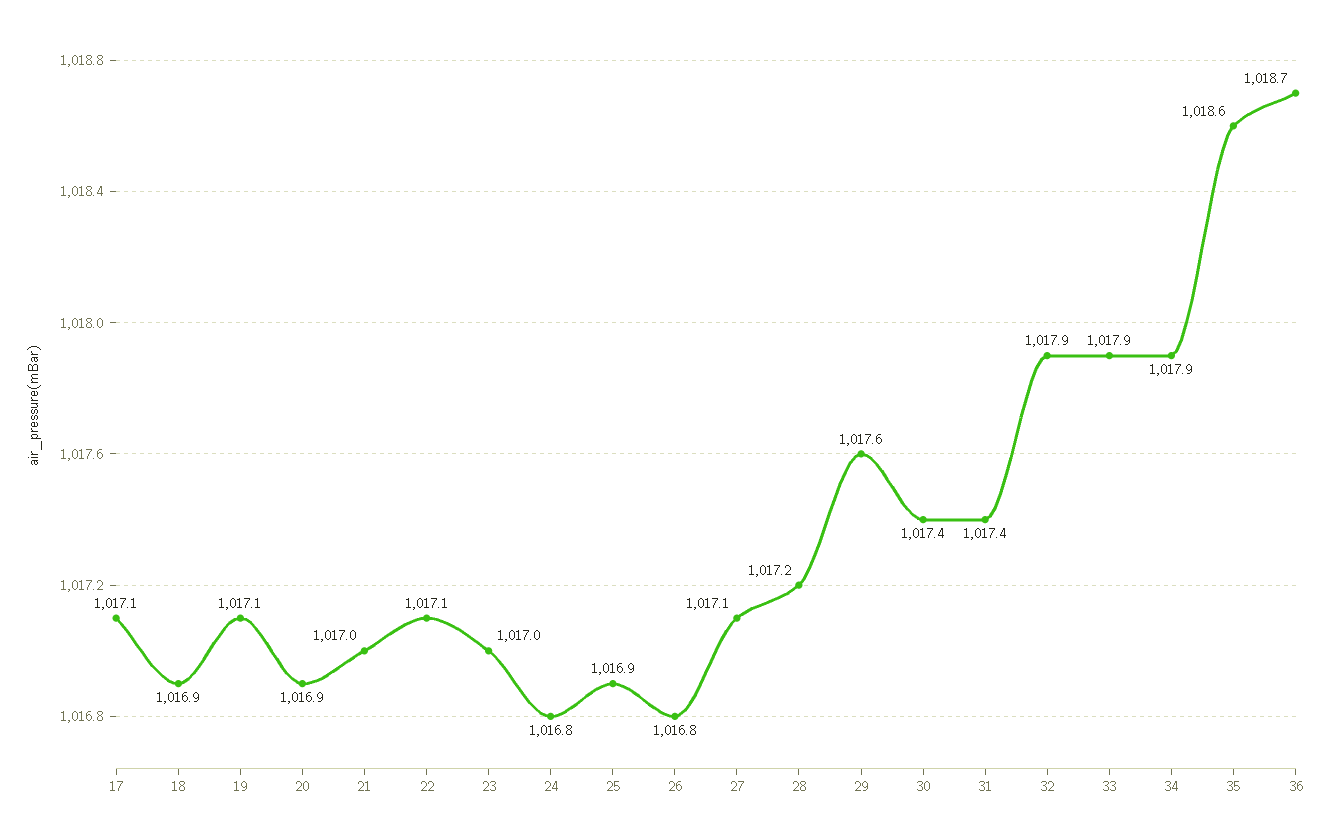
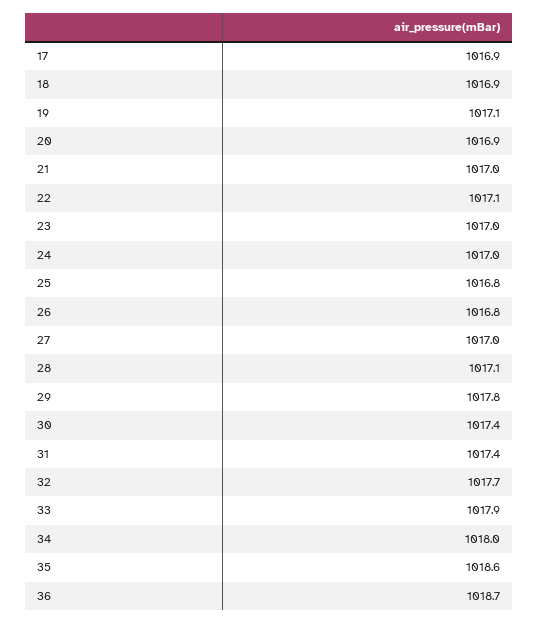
  {
-   "17": 1017.1,
+   "17": 1016.9,
    "18": 1016.9,
    "19": 1017.1,
    "20": 1016.9,
    "21": 1017,
    "22": 1017.1,
    "23": 1017,
-   "24": 1016.8,
+   "24": 1017,
-   "25": 1016.9,
+   "25": 1016.8,
    "26": 1016.8,
-   "27": 1017.1,
+   "27": 1017,
-   "28": 1017.2,
+   "28": 1017.1,
-   "29": 1017.6,
+   "29": 1017.8,
    "30": 1017.4,
    "31": 1017.4,
-   "32": 1017.9,
+   "32": 1017.7,
    "33": 1017.9,
-   "34": 1017.9,
+   "34": 1018,
    "35": 1018.6,
    "36": 1018.7
  }

